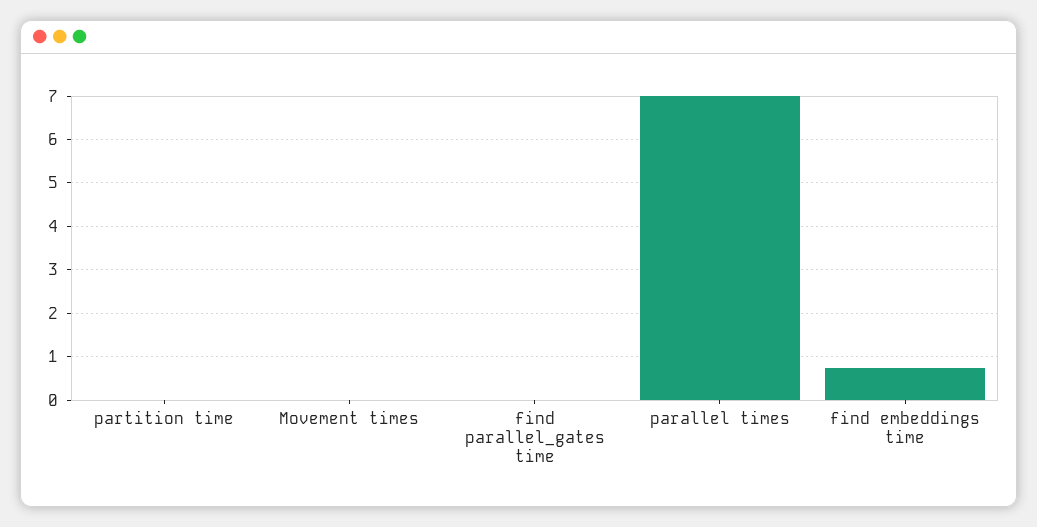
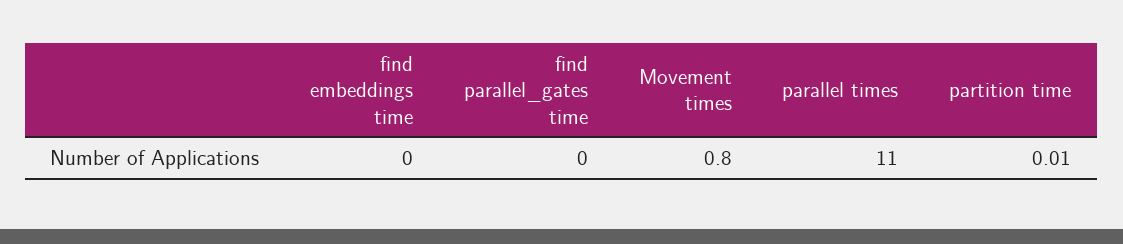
  {
    "partition time": 0.01,
-   "Movement times": 0,
+   "Movement times": 0.8,
    "find parallel_gates time": 0,
-   "parallel times": 7,
+   "parallel times": 11,
-   "find embeddings time": 0.8
+   "find embeddings time": 0
  }

